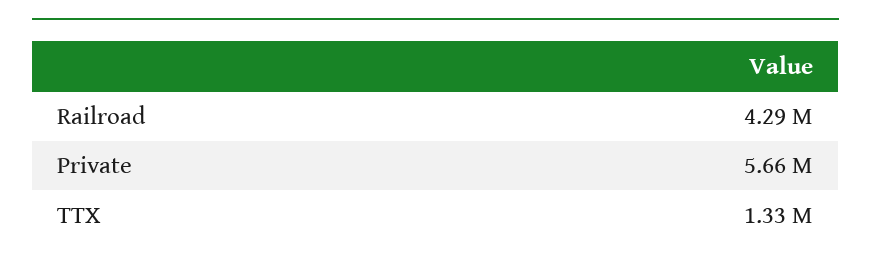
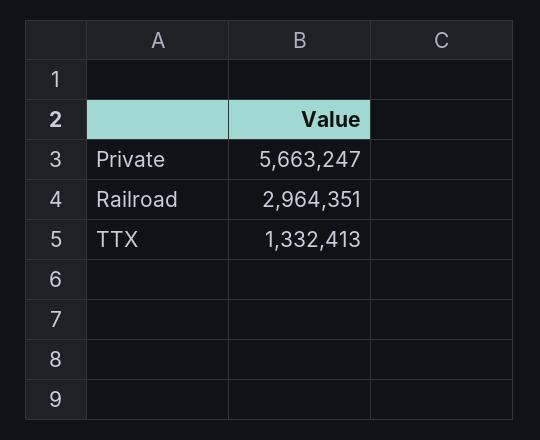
  {
-   "Railroad": 4290000,
+   "Railroad": 2964351,
    "Private": 5663247,
    "TTX": 1332413
  }

